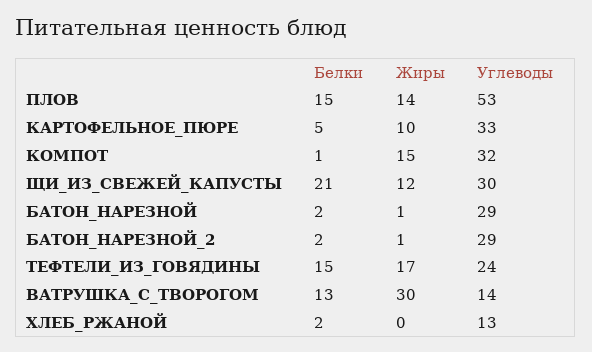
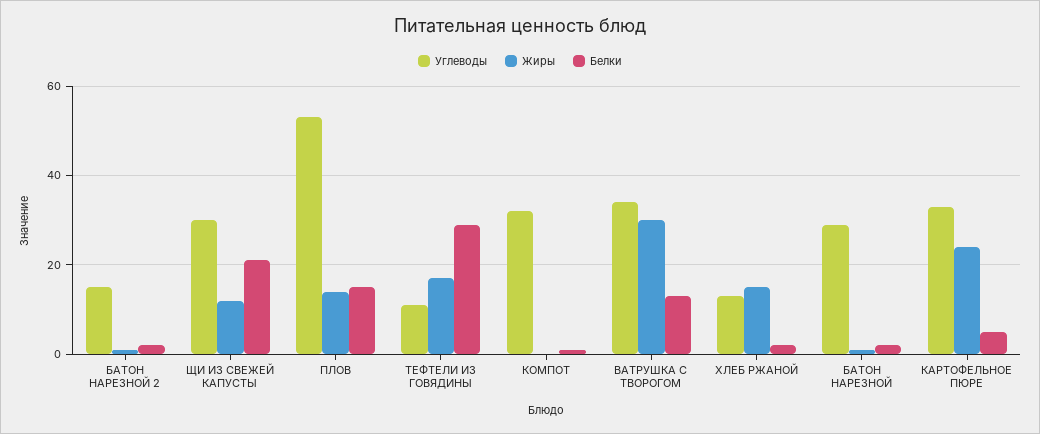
  {
    "Белки": {
      "ПЛОВ": 15,
      "КАРТОФЕЛЬНОЕ_ПЮРЕ": 5,
      "КОМПОТ": 1,
      "ЩИ_ИЗ_СВЕЖЕЙ_КАПУСТЫ": 21,
      "БАТОН_НАРЕЗНОЙ": 2,
      "БАТОН_НАРЕЗНОЙ_2": 2,
-     "ТЕФТЕЛИ_ИЗ_ГОВЯДИНЫ": 15,
+     "ТЕФТЕЛИ_ИЗ_ГОВЯДИНЫ": 30,
      "ВАТРУШКА_С_ТВОРОГОМ": 13,
      "ХЛЕБ_РЖАНОЙ": 2
    },
    "Жиры": {
      "ПЛОВ": 14,
-     "КАРТОФЕЛЬНОЕ_ПЮРЕ": 10,
+     "КАРТОФЕЛЬНОЕ_ПЮРЕ": 25,
-     "КОМПОТ": 15,
+     "КОМПОТ": 0,
      "ЩИ_ИЗ_СВЕЖЕЙ_КАПУСТЫ": 12,
      "БАТОН_НАРЕЗНОЙ": 1,
      "БАТОН_НАРЕЗНОЙ_2": 1,
      "ТЕФТЕЛИ_ИЗ_ГОВЯДИНЫ": 17,
      "ВАТРУШКА_С_ТВОРОГОМ": 30,
-     "ХЛЕБ_РЖАНОЙ": 0
+     "ХЛЕБ_РЖАНОЙ": 15
    },
    "Углеводы": {
      "ПЛОВ": 53,
      "КАРТОФЕЛЬНОЕ_ПЮРЕ": 33,
      "КОМПОТ": 32,
      "ЩИ_ИЗ_СВЕЖЕЙ_КАПУСТЫ": 30,
      "БАТОН_НАРЕЗНОЙ": 29,
-     "БАТОН_НАРЕЗНОЙ_2": 29,
+     "БАТОН_НАРЕЗНОЙ_2": 15,
-     "ТЕФТЕЛИ_ИЗ_ГОВЯДИНЫ": 24,
+     "ТЕФТЕЛИ_ИЗ_ГОВЯДИНЫ": 10,
-     "ВАТРУШКА_С_ТВОРОГОМ": 14,
+     "ВАТРУШКА_С_ТВОРОГОМ": 35,
      "ХЛЕБ_РЖАНОЙ": 13
    }
  }

